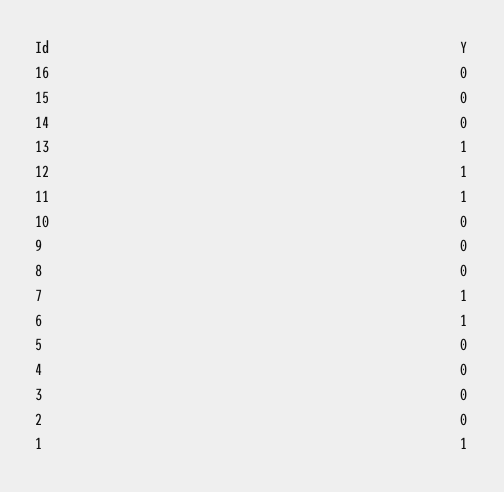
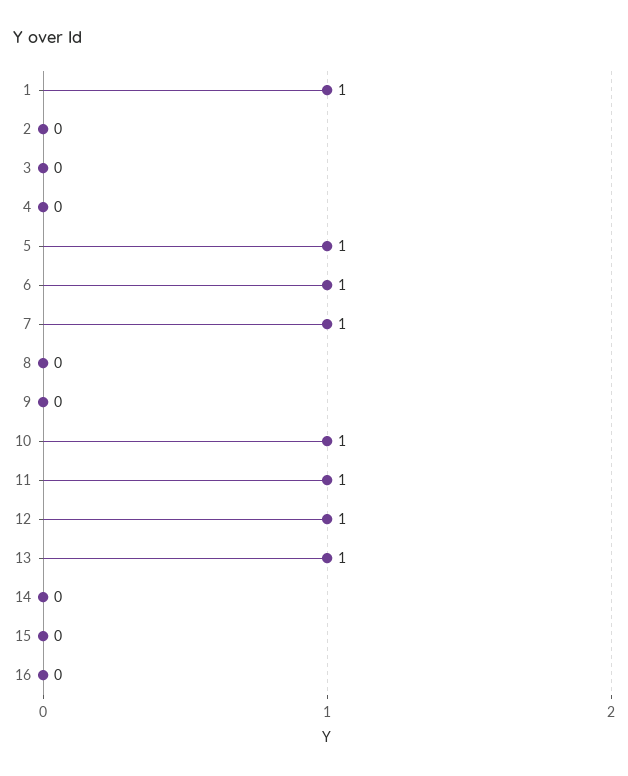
  {
    "16": 0,
    "15": 0,
    "14": 0,
    "13": 1,
    "12": 1,
    "11": 1,
-   "10": 0,
+   "10": 1,
    "9": 0,
    "8": 0,
    "7": 1,
    "6": 1,
-   "5": 0,
+   "5": 1,
    "4": 0,
    "3": 0,
    "2": 0,
    "1": 1
  }

